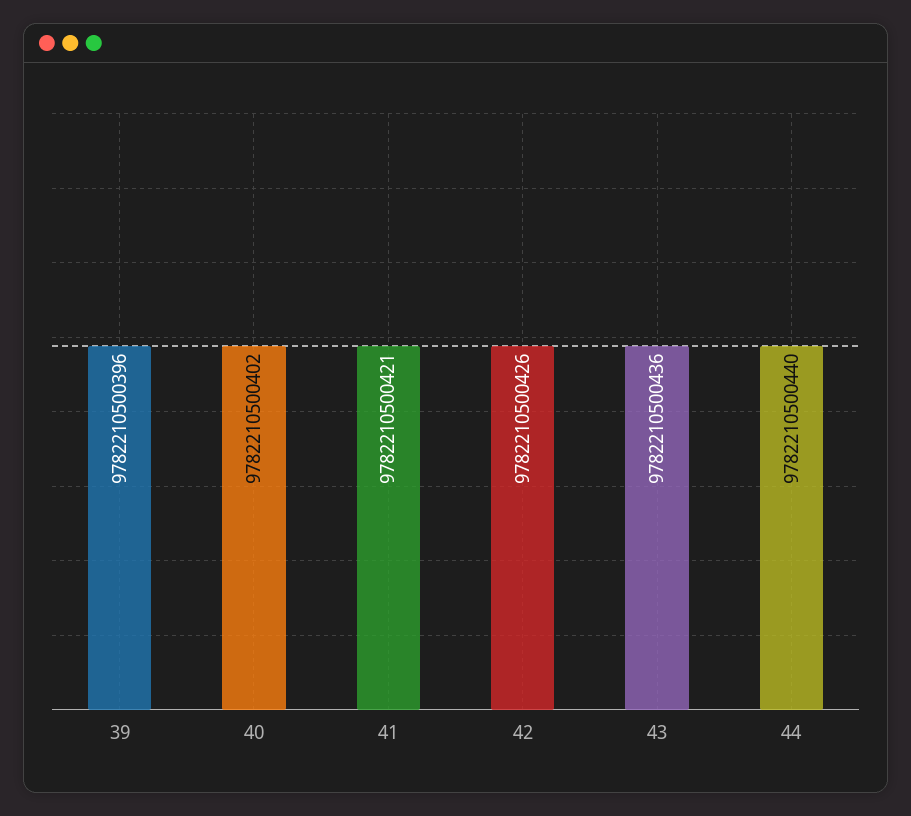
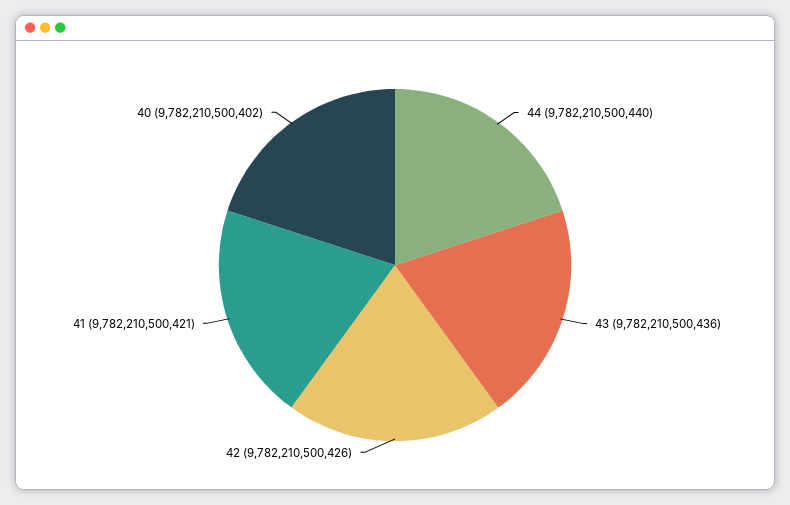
  {
-   "39": 9782210500396,
    "40": 9782210500402,
    "41": 9782210500421,
    "42": 9782210500426,
    "43": 9782210500436,
    "44": 9782210500440
  }

